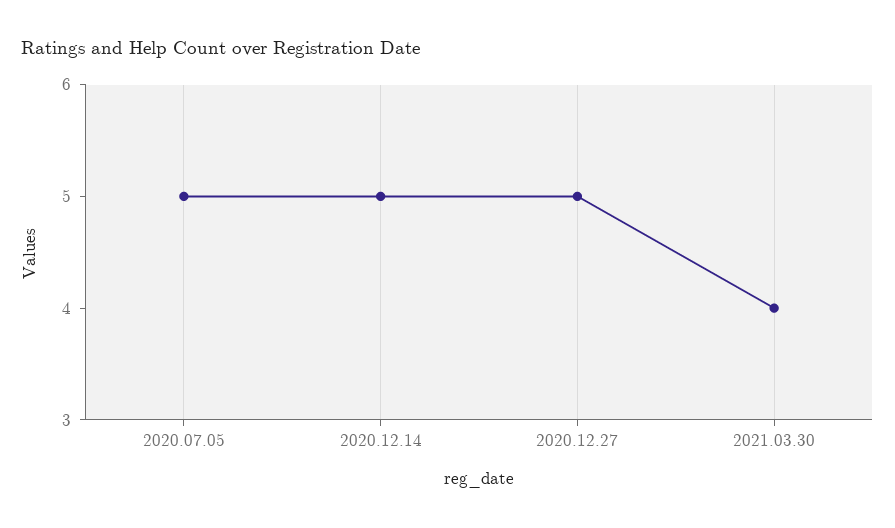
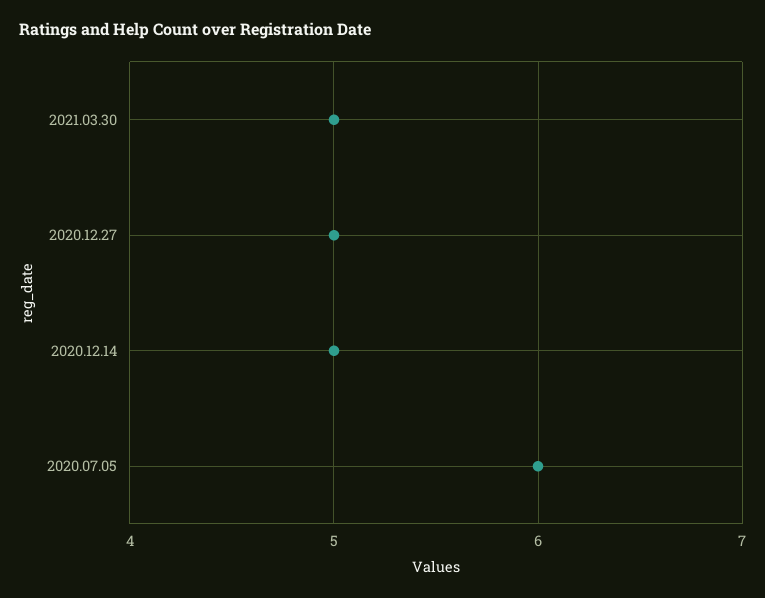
  {
-   "2020.07.05": 5,
+   "2020.07.05": 6,
    "2020.12.14": 5,
    "2020.12.27": 5,
-   "2021.03.30": 4
+   "2021.03.30": 5
  }

